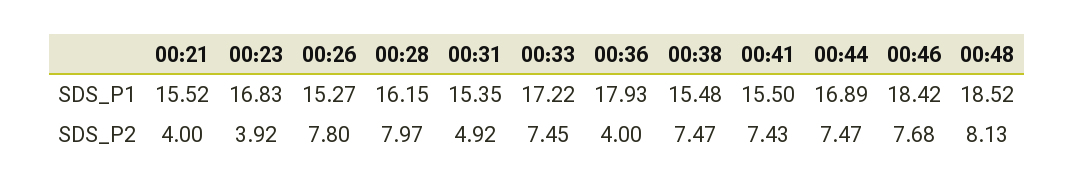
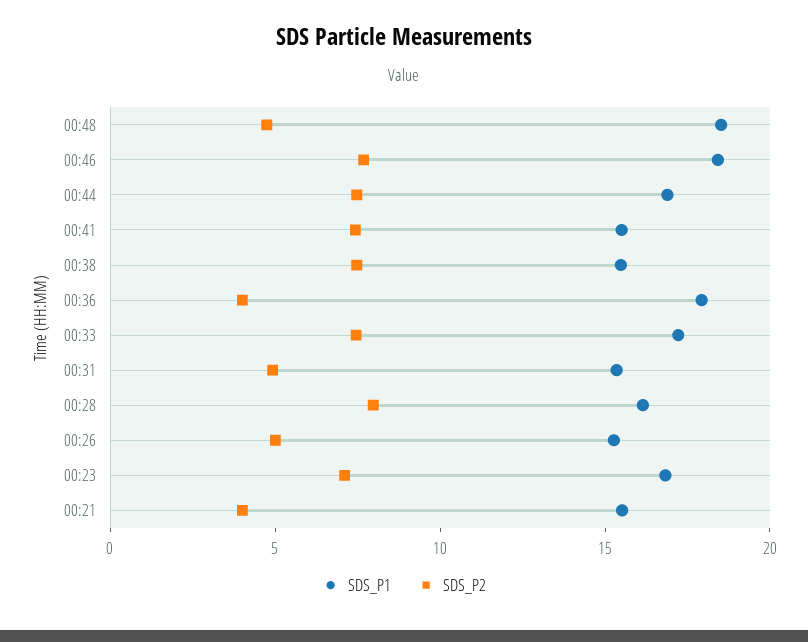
  {
    "SDS_P1": {
      "00:21": 15.52,
      "00:23": 16.83,
      "00:26": 15.27,
      "00:28": 16.15,
      "00:31": 15.35,
      "00:33": 17.22,
      "00:36": 17.93,
      "00:38": 15.48,
      "00:41": 15.5,
      "00:44": 16.89,
      "00:46": 18.42,
      "00:48": 18.52
    },
    "SDS_P2": {
      "00:21": 4,
-     "00:23": 3.92,
+     "00:23": 7,
-     "00:26": 7.8,
+     "00:26": 5,
      "00:28": 7.97,
      "00:31": 4.92,
      "00:33": 7.45,
      "00:36": 4,
      "00:38": 7.47,
      "00:41": 7.43,
      "00:44": 7.47,
      "00:46": 7.68,
-     "00:48": 8.13
+     "00:48": 5
    }
  }

